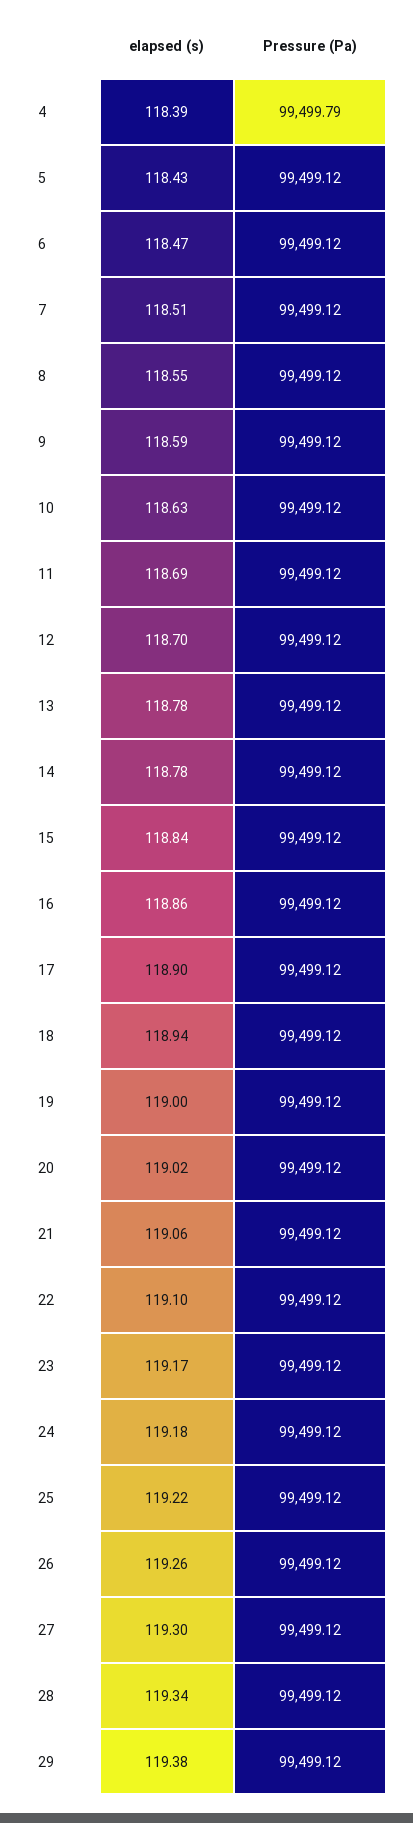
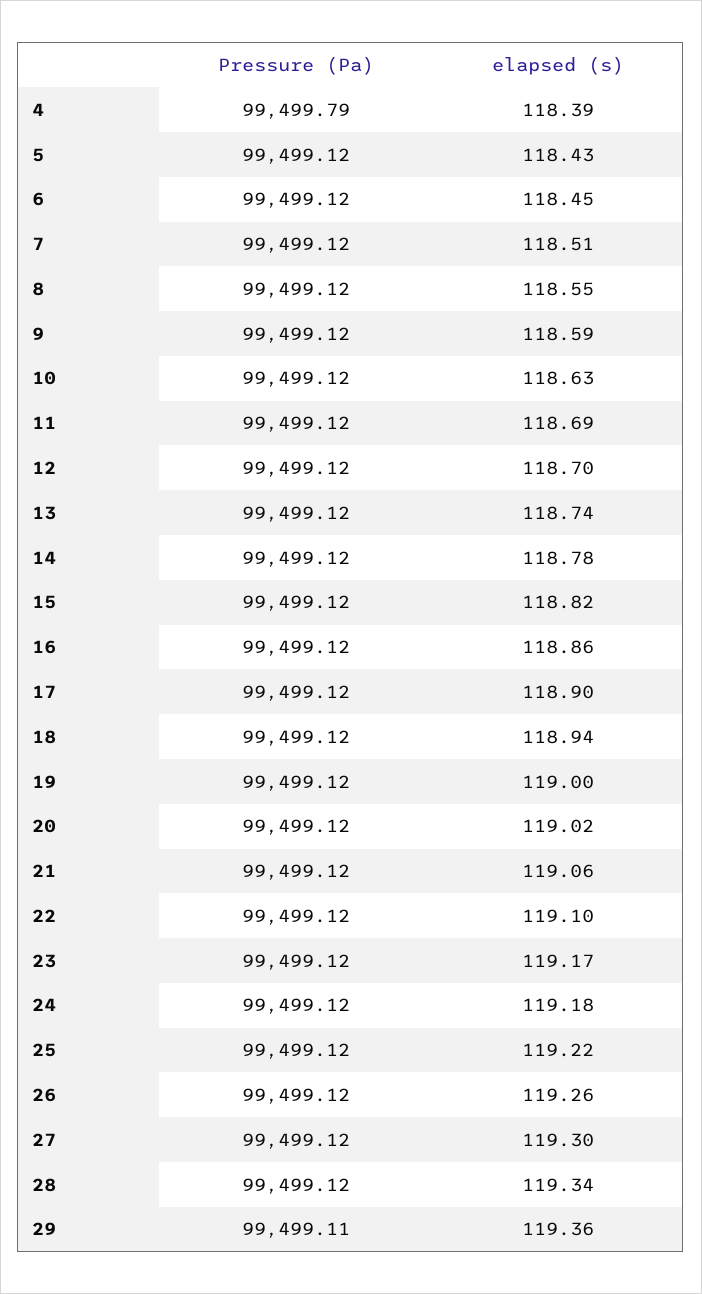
  {
    "elapsed (s)": {
      "4": 118.39,
      "5": 118.43,
-     "6": 118.47,
+     "6": 118.45,
      "7": 118.51,
      "8": 118.55,
      "9": 118.59,
      "10": 118.63,
      "11": 118.69,
      "12": 118.7,
-     "13": 118.78,
+     "13": 118.74,
      "14": 118.78,
-     "15": 118.84,
+     "15": 118.82,
      "16": 118.86,
      "17": 118.9,
      "18": 118.94,
      "19": 119,
      "20": 119.02,
      "21": 119.06,
      "22": 119.1,
      "23": 119.17,
      "24": 119.18,
      "25": 119.22,
      "26": 119.26,
      "27": 119.3,
      "28": 119.34,
-     "29": 119.38
+     "29": 119.36
    },
    "Pressure (Pa)": {
      "4": 99499.79,
      "5": 99499.12,
      "6": 99499.12,
      "7": 99499.12,
      "8": 99499.12,
      "9": 99499.12,
      "10": 99499.12,
      "11": 99499.12,
      "12": 99499.12,
      "13": 99499.12,
      "14": 99499.12,
      "15": 99499.12,
      "16": 99499.12,
      "17": 99499.12,
      "18": 99499.12,
      "19": 99499.12,
      "20": 99499.12,
      "21": 99499.12,
      "22": 99499.12,
      "23": 99499.12,
      "24": 99499.12,
      "25": 99499.12,
      "26": 99499.12,
      "27": 99499.12,
      "28": 99499.12,
-     "29": 99499.12
+     "29": 99499.11
    }
  }

